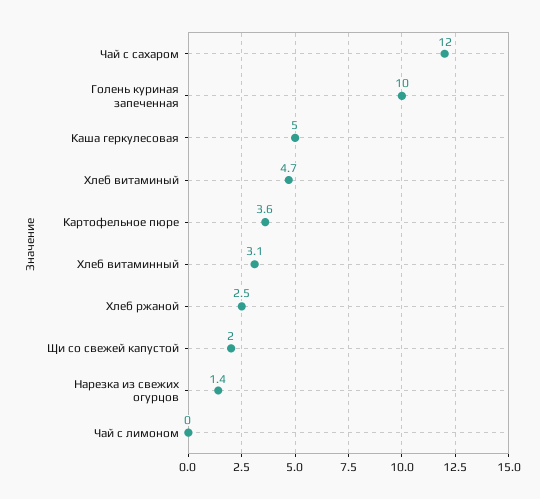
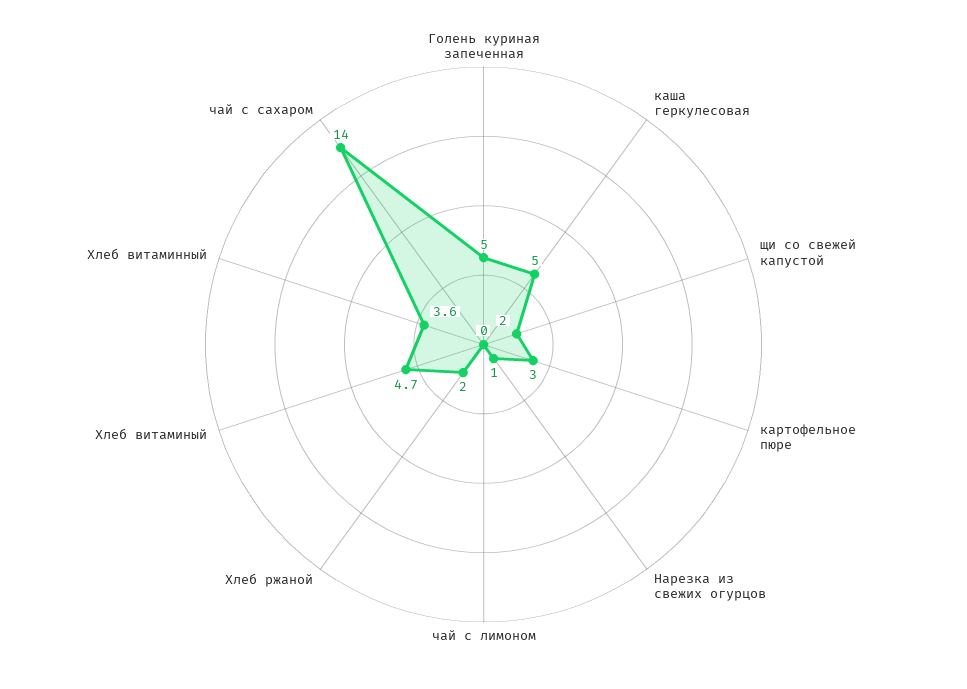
  {
-   "Чай с сахаром": 12,
+   "Чай с сахаром": 14,
-   "Голень куриная запеченная": 10,
+   "Голень куриная запеченная": 5,
    "Каша геркулесовая": 5,
    "Хлеб витаминый": 4.7,
-   "Картофельное пюре": 3.6,
+   "Картофельное пюре": 3,
-   "Хлеб витаминный": 3.1,
+   "Хлеб витаминный": 3.6,
-   "Хлеб ржаной": 2.5,
+   "Хлеб ржаной": 2,
    "Щи со свежей капустой": 2,
-   "Нарезка из свежих огурцов": 1.4,
+   "Нарезка из свежих огурцов": 1,
    "Чай с лимоном": 0
  }

